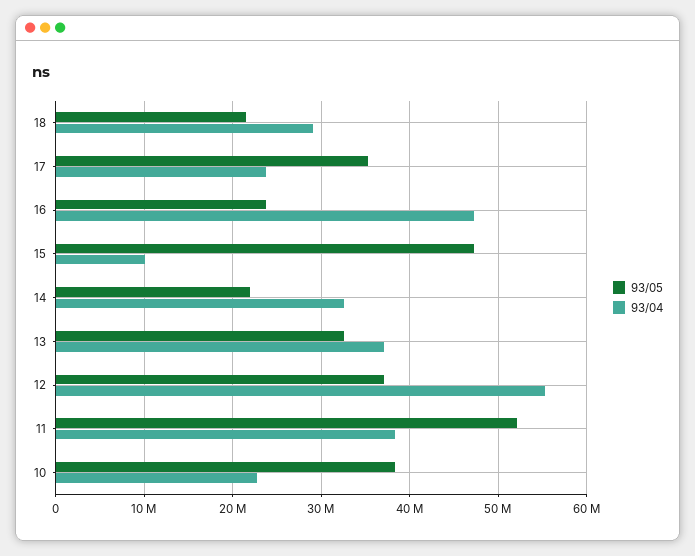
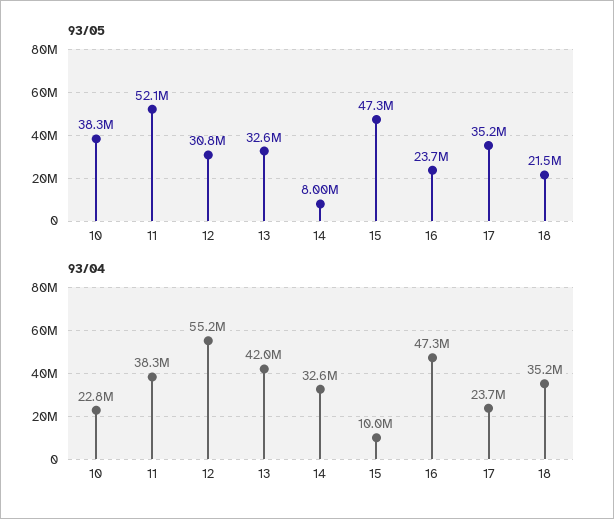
  {
    "93/05": {
      "18": 21500000,
      "17": 35200000,
      "16": 23700000,
      "15": 47300000,
-     "14": 22000000,
+     "14": 8000000,
      "13": 32600000,
-     "12": 37000000,
+     "12": 30800000,
      "11": 52100000,
      "10": 38300000
    },
    "93/04": {
-     "18": 29000000,
+     "18": 35200000,
      "17": 23700000,
      "16": 47300000,
      "15": 10000000,
      "14": 32600000,
-     "13": 37000000,
+     "13": 42000000,
      "12": 55200000,
      "11": 38300000,
      "10": 22800000
    }
  }

